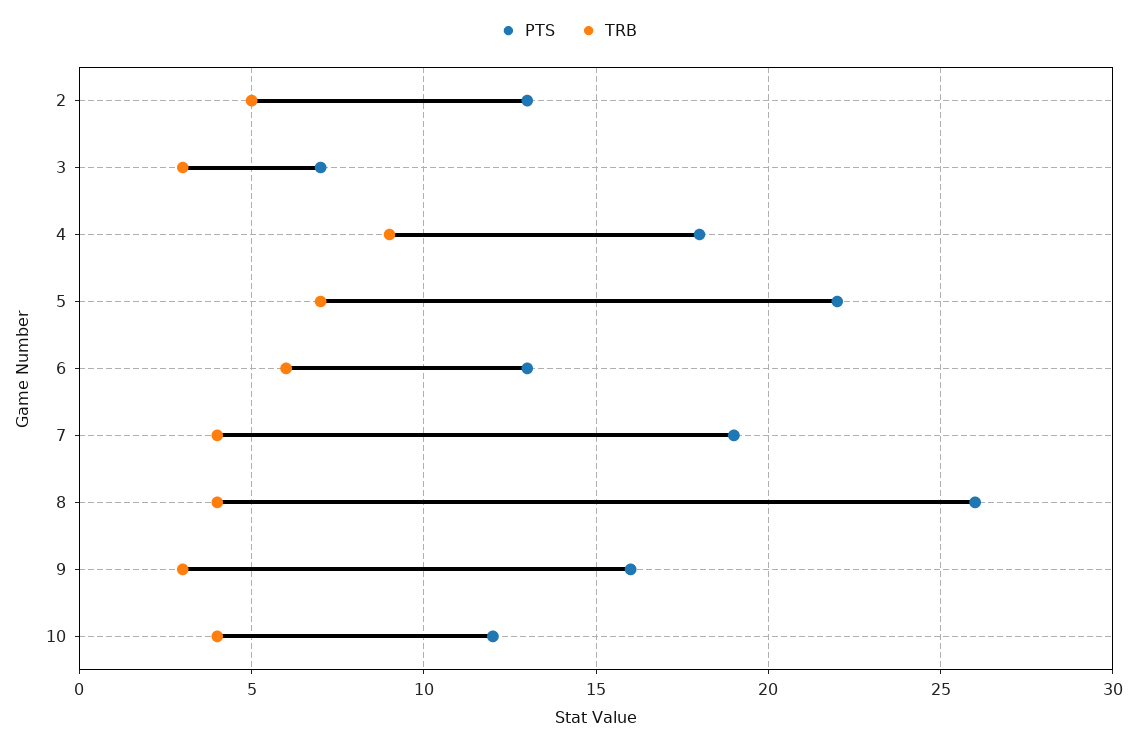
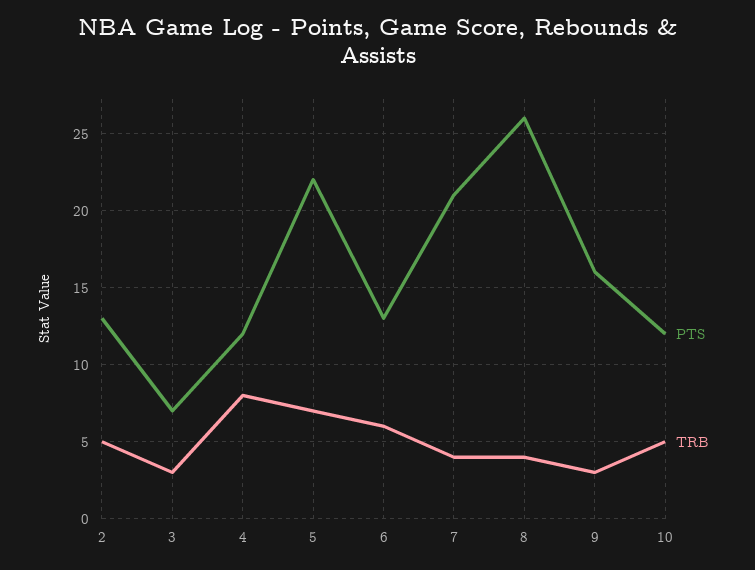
  {
    "PTS": {
      "2": 13,
      "3": 7,
-     "4": 18,
+     "4": 12,
      "5": 22,
      "6": 13,
-     "7": 19,
+     "7": 21,
      "8": 26,
      "9": 16,
      "10": 12
    },
    "TRB": {
      "2": 5,
      "3": 3,
-     "4": 9,
+     "4": 8,
      "5": 7,
      "6": 6,
      "7": 4,
      "8": 4,
      "9": 3,
-     "10": 4
+     "10": 5
    }
  }

